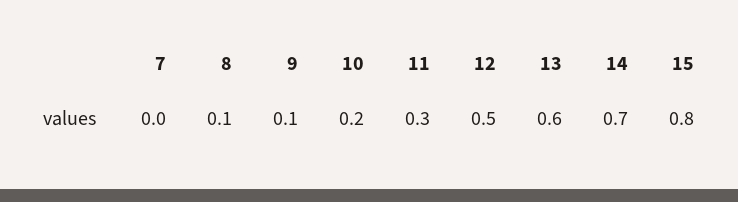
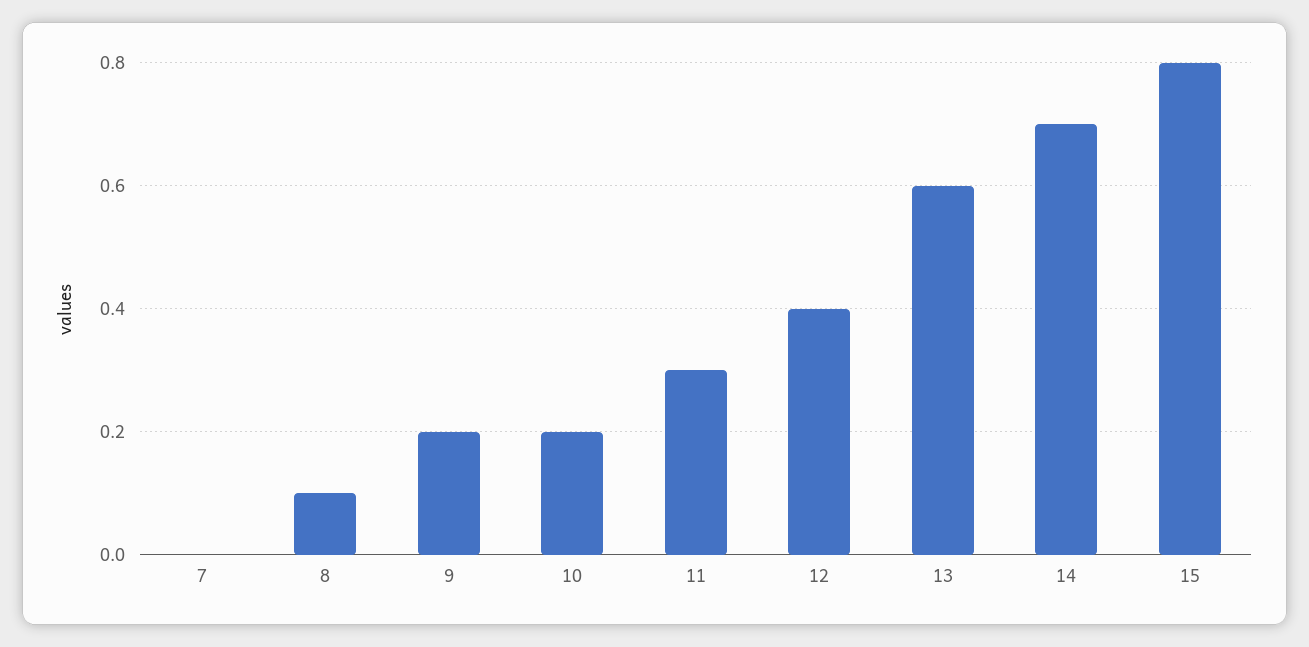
  {
    "7": 0,
    "8": 0.1,
-   "9": 0.1,
+   "9": 0.2,
    "10": 0.2,
    "11": 0.3,
-   "12": 0.5,
+   "12": 0.4,
    "13": 0.6,
    "14": 0.7,
    "15": 0.8
  }

